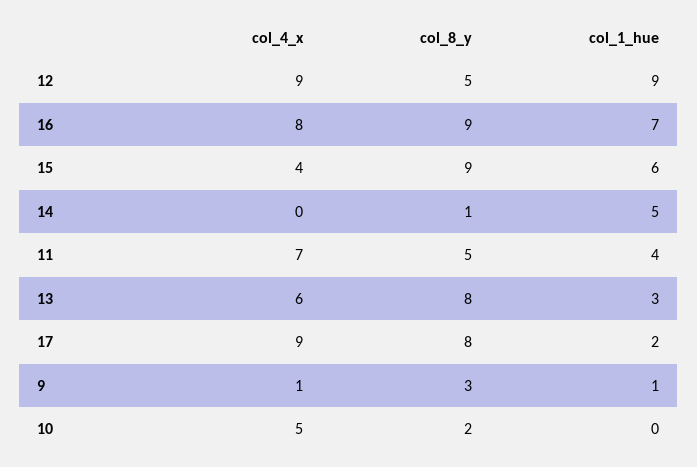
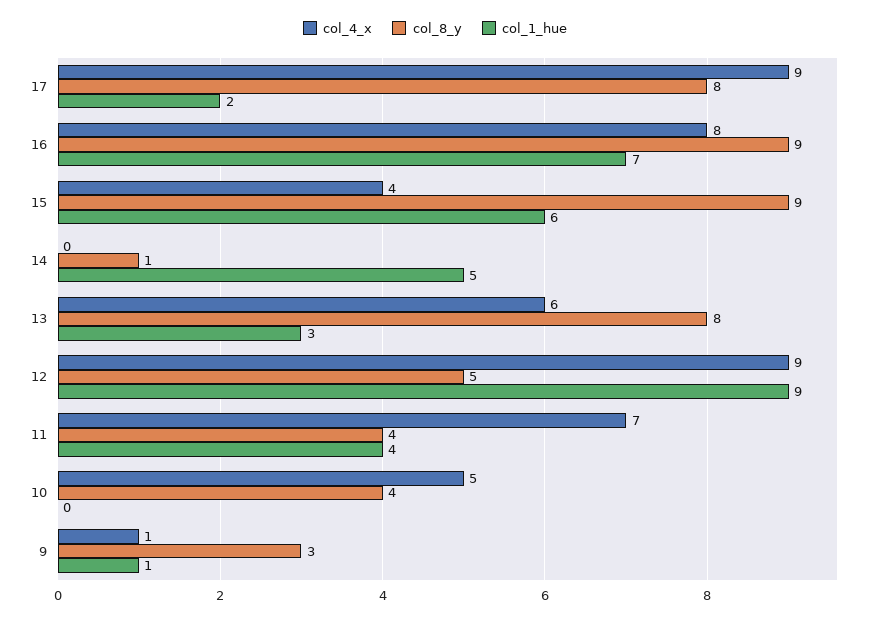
  {
    "col_4_x": {
      "12": 9,
      "16": 8,
      "15": 4,
      "14": 0,
      "11": 7,
      "13": 6,
      "17": 9,
      "9": 1,
      "10": 5
    },
    "col_8_y": {
      "12": 5,
      "16": 9,
      "15": 9,
      "14": 1,
-     "11": 5,
+     "11": 4,
      "13": 8,
      "17": 8,
      "9": 3,
-     "10": 2
+     "10": 4
    },
    "col_1_hue": {
      "12": 9,
      "16": 7,
      "15": 6,
      "14": 5,
      "11": 4,
      "13": 3,
      "17": 2,
      "9": 1,
      "10": 0
    }
  }

